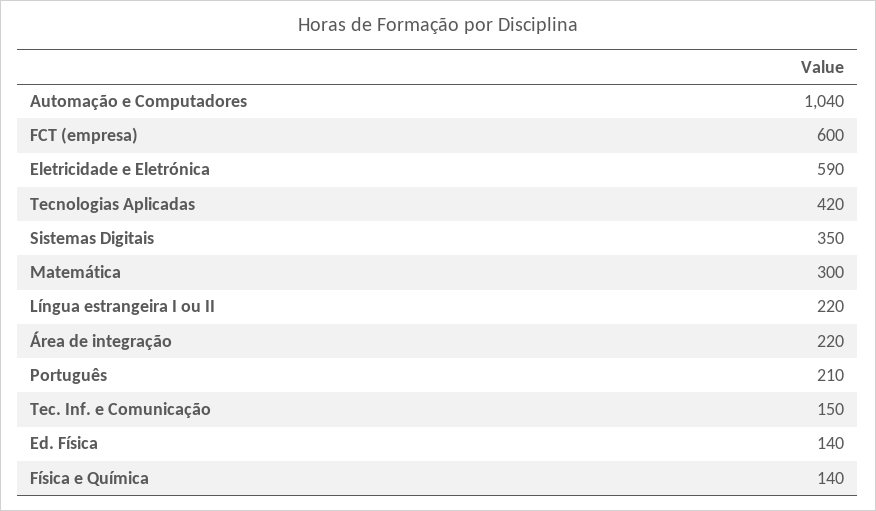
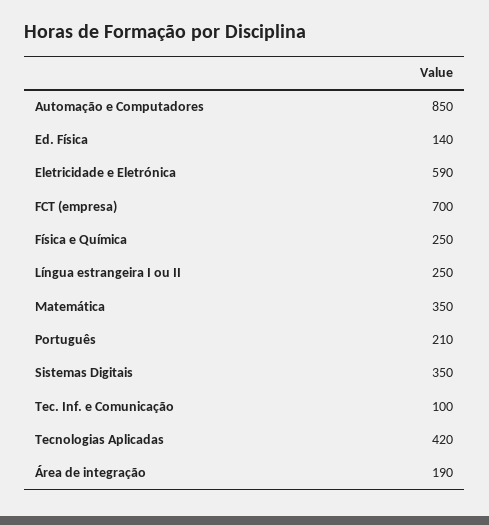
  {
-   "Automação e Computadores": 1040,
+   "Automação e Computadores": 850,
-   "FCT (empresa)": 600,
+   "FCT (empresa)": 700,
    "Eletricidade e Eletrónica": 590,
    "Tecnologias Aplicadas": 420,
    "Sistemas Digitais": 350,
-   "Matemática": 300,
+   "Matemática": 350,
-   "Língua estrangeira I ou II": 220,
+   "Língua estrangeira I ou II": 250,
-   "Área de integração": 220,
+   "Área de integração": 190,
    "Português": 210,
-   "Tec. Inf. e Comunicação": 150,
+   "Tec. Inf. e Comunicação": 100,
    "Ed. Física": 140,
-   "Física e Química": 140
+   "Física e Química": 250
  }

